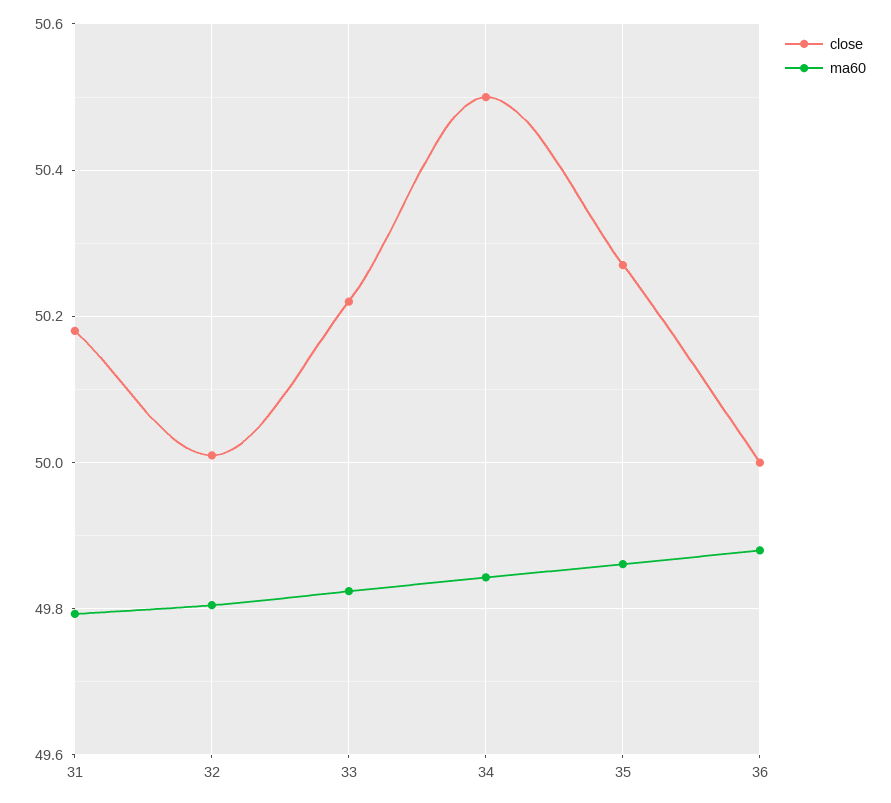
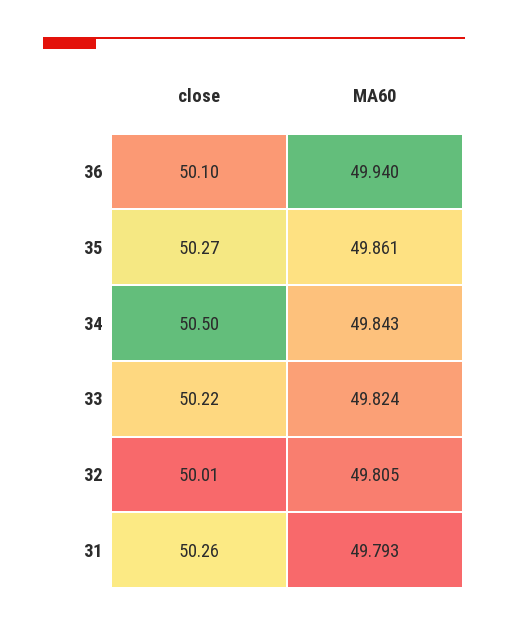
  {
    "close": {
-     "31": 50.18,
+     "31": 50.26,
      "32": 50.01,
      "33": 50.22,
      "34": 50.5,
      "35": 50.27,
-     "36": 50
+     "36": 50.1
    },
    "ma60": {
      "31": 49.793,
      "32": 49.805,
      "33": 49.824,
      "34": 49.843,
      "35": 49.861,
-     "36": 49.88
+     "36": 49.94
    }
  }

